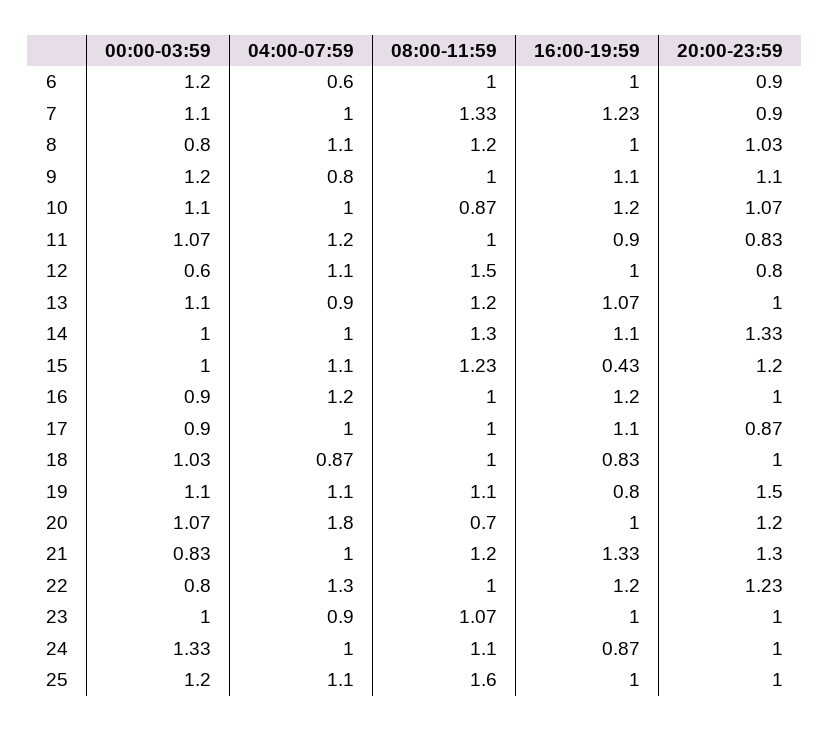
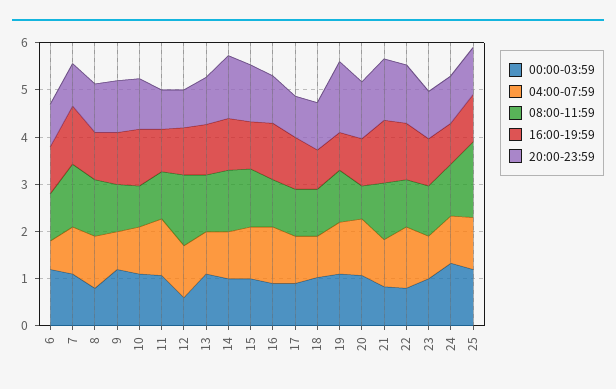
  {
    "00:00-03:59": {
      "6": 1.2,
      "7": 1.1,
      "8": 0.8,
      "9": 1.2,
      "10": 1.1,
      "11": 1.07,
      "12": 0.6,
      "13": 1.1,
      "14": 1,
      "15": 1,
      "16": 0.9,
      "17": 0.9,
      "18": 1.03,
      "19": 1.1,
      "20": 1.07,
      "21": 0.83,
      "22": 0.8,
      "23": 1,
      "24": 1.33,
      "25": 1.2
    },
    "04:00-07:59": {
      "6": 0.6,
      "7": 1,
      "8": 1.1,
      "9": 0.8,
      "10": 1,
      "11": 1.2,
      "12": 1.1,
      "13": 0.9,
      "14": 1,
      "15": 1.1,
      "16": 1.2,
      "17": 1,
      "18": 0.87,
      "19": 1.1,
-     "20": 1.8,
+     "20": 1.2,
      "21": 1,
      "22": 1.3,
      "23": 0.9,
      "24": 1,
      "25": 1.1
    },
    "08:00-11:59": {
      "6": 1,
      "7": 1.33,
      "8": 1.2,
      "9": 1,
      "10": 0.87,
      "11": 1,
      "12": 1.5,
      "13": 1.2,
      "14": 1.3,
      "15": 1.23,
      "16": 1,
      "17": 1,
      "18": 1,
      "19": 1.1,
      "20": 0.7,
      "21": 1.2,
      "22": 1,
      "23": 1.07,
      "24": 1.1,
      "25": 1.6
    },
    "16:00-19:59": {
      "6": 1,
      "7": 1.23,
      "8": 1,
      "9": 1.1,
      "10": 1.2,
      "11": 0.9,
      "12": 1,
      "13": 1.07,
      "14": 1.1,
-     "15": 0.43,
+     "15": 1,
      "16": 1.2,
      "17": 1.1,
      "18": 0.83,
      "19": 0.8,
      "20": 1,
      "21": 1.33,
      "22": 1.2,
      "23": 1,
      "24": 0.87,
      "25": 1
    },
    "20:00-23:59": {
      "6": 0.9,
      "7": 0.9,
      "8": 1.03,
      "9": 1.1,
      "10": 1.07,
      "11": 0.83,
      "12": 0.8,
      "13": 1,
      "14": 1.33,
      "15": 1.2,
      "16": 1,
      "17": 0.87,
      "18": 1,
      "19": 1.5,
      "20": 1.2,
      "21": 1.3,
      "22": 1.23,
      "23": 1,
      "24": 1,
      "25": 1
    }
  }

